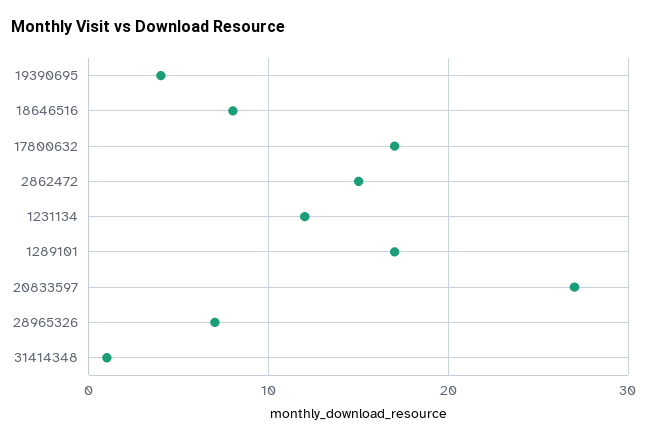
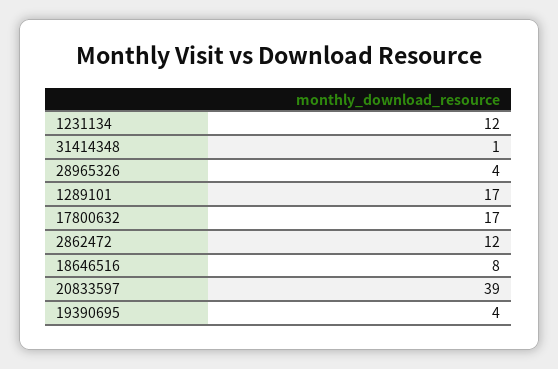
  {
    "19390695": 4,
    "18646516": 8,
    "17800632": 17,
-   "2862472": 15,
+   "2862472": 12,
    "1231134": 12,
    "1289101": 17,
-   "20833597": 27,
+   "20833597": 39,
-   "28965326": 7,
+   "28965326": 4,
    "31414348": 1
  }

